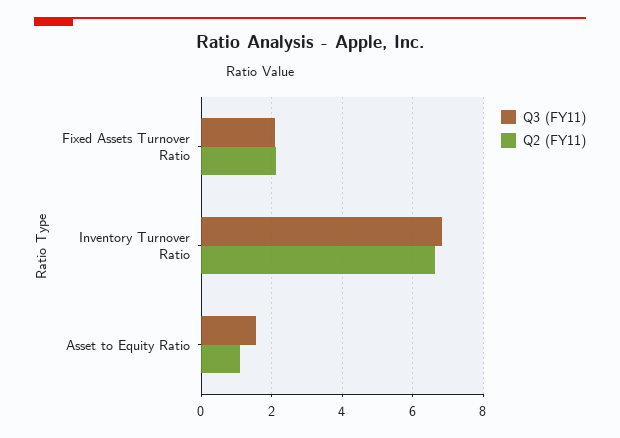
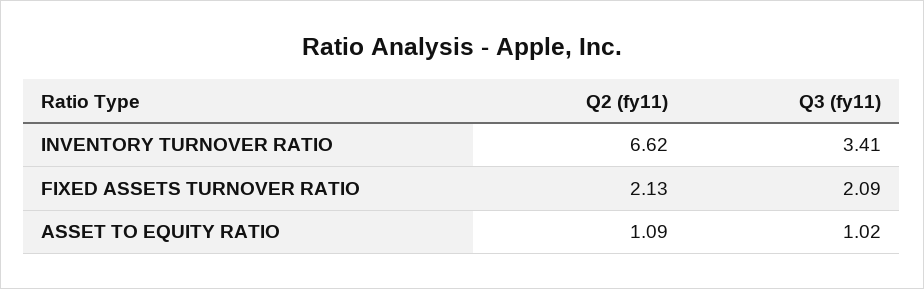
  {
    "Q3 (FY11)": {
      "Fixed Assets Turnover Ratio": 2.09,
-     "Inventory Turnover Ratio": 6.8,
+     "Inventory Turnover Ratio": 3.41,
-     "Asset to Equity Ratio": 1.6
+     "Asset to Equity Ratio": 1.02
    },
    "Q2 (FY11)": {
      "Fixed Assets Turnover Ratio": 2.13,
      "Inventory Turnover Ratio": 6.62,
      "Asset to Equity Ratio": 1.09
    }
  }

